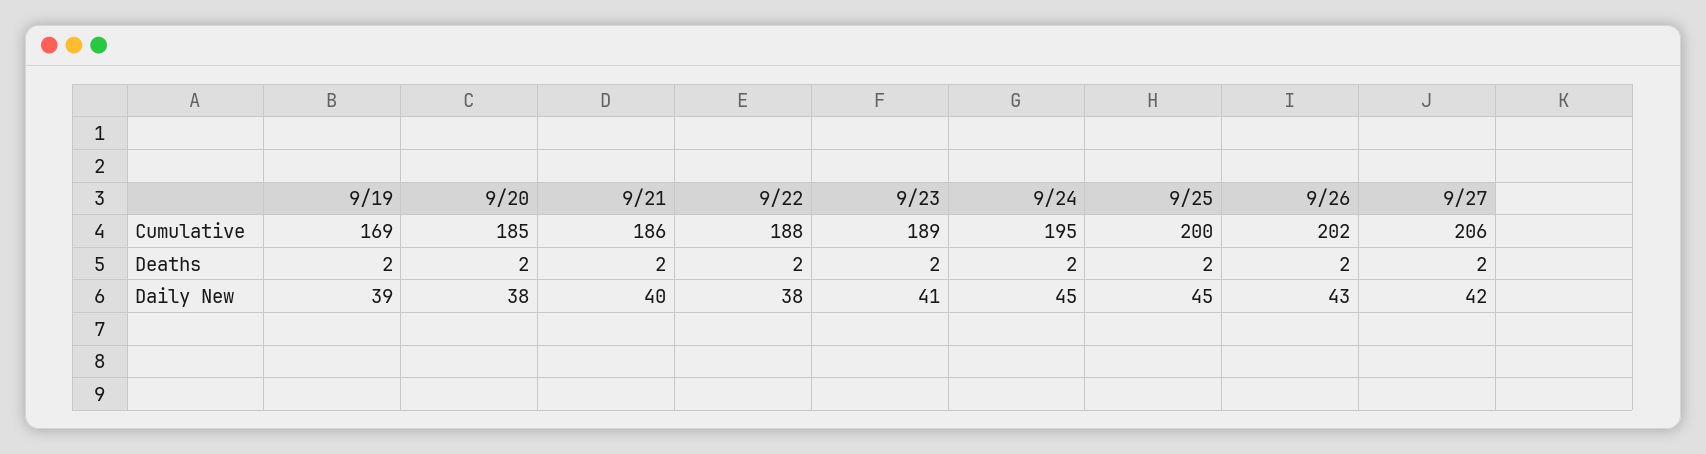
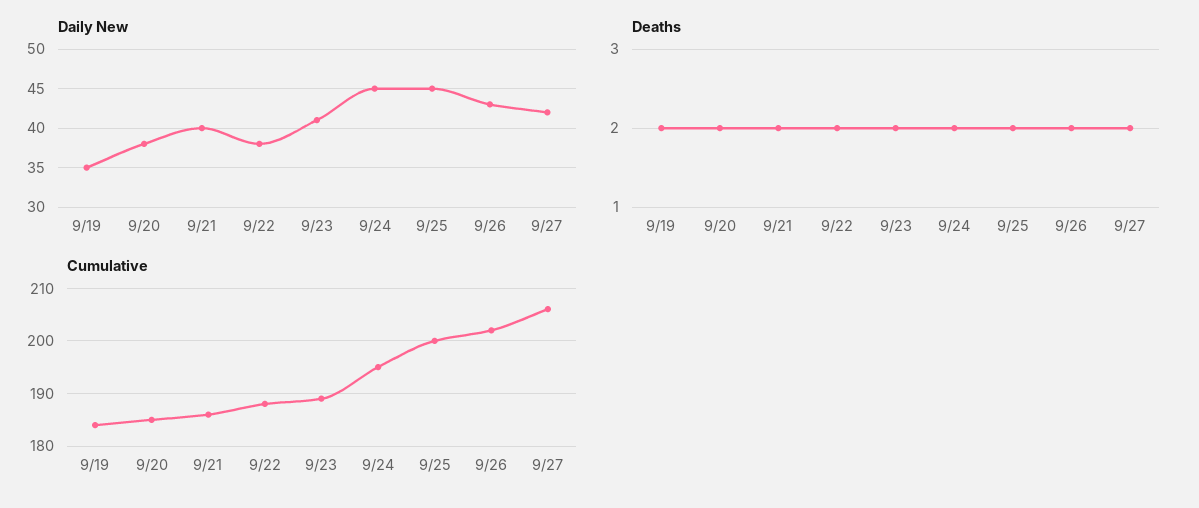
  {
    "Cumulative": {
-     "9/19": 169,
+     "9/19": 185,
      "9/20": 185,
      "9/21": 186,
      "9/22": 188,
      "9/23": 189,
      "9/24": 195,
      "9/25": 200,
      "9/26": 202,
      "9/27": 206
    },
    "Deaths": {
      "9/19": 2,
      "9/20": 2,
      "9/21": 2,
      "9/22": 2,
      "9/23": 2,
      "9/24": 2,
      "9/25": 2,
      "9/26": 2,
      "9/27": 2
    },
    "Daily New": {
-     "9/19": 39,
+     "9/19": 35,
      "9/20": 38,
      "9/21": 40,
      "9/22": 38,
      "9/23": 41,
      "9/24": 45,
      "9/25": 45,
      "9/26": 43,
      "9/27": 42
    }
  }

